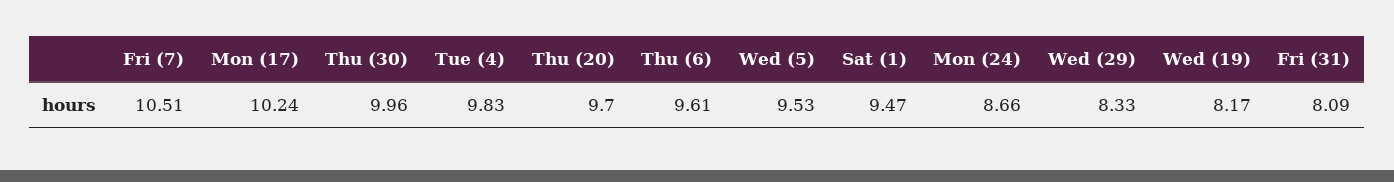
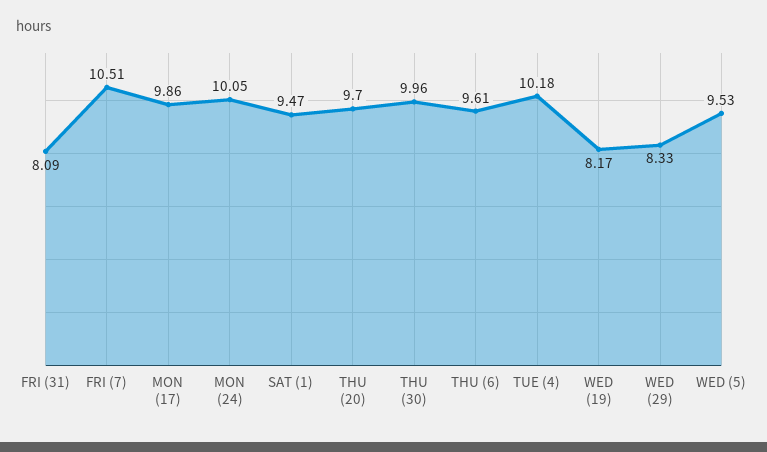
  {
    "Fri (7)": 10.51,
-   "Mon (17)": 10.24,
+   "Mon (17)": 9.86,
    "Thu (30)": 9.96,
-   "Tue (4)": 9.83,
+   "Tue (4)": 10.18,
    "Thu (20)": 9.7,
    "Thu (6)": 9.61,
    "Wed (5)": 9.53,
    "Sat (1)": 9.47,
-   "Mon (24)": 8.66,
+   "Mon (24)": 10.05,
    "Wed (29)": 8.33,
    "Wed (19)": 8.17,
    "Fri (31)": 8.09
  }

